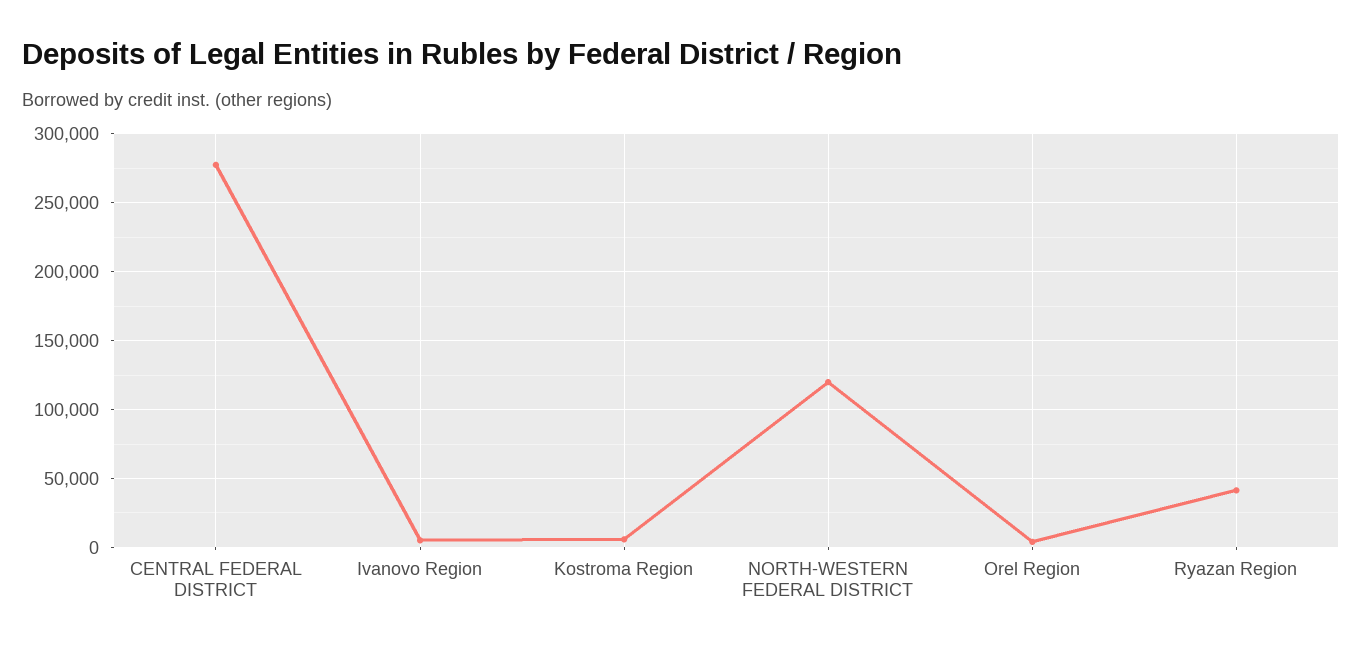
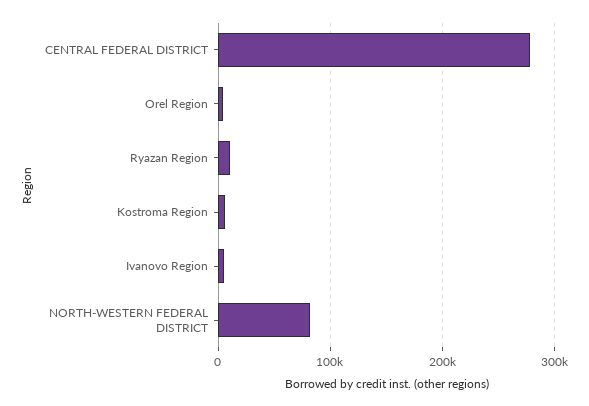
  {
    "CENTRAL FEDERAL DISTRICT": 275000,
    "Ivanovo Region": 5000,
    "Kostroma Region": 5000,
-   "NORTH-WESTERN FEDERAL DISTRICT": 120000,
+   "NORTH-WESTERN FEDERAL DISTRICT": 80000,
    "Orel Region": 5000,
-   "Ryazan Region": 40000
+   "Ryazan Region": 10000
  }

